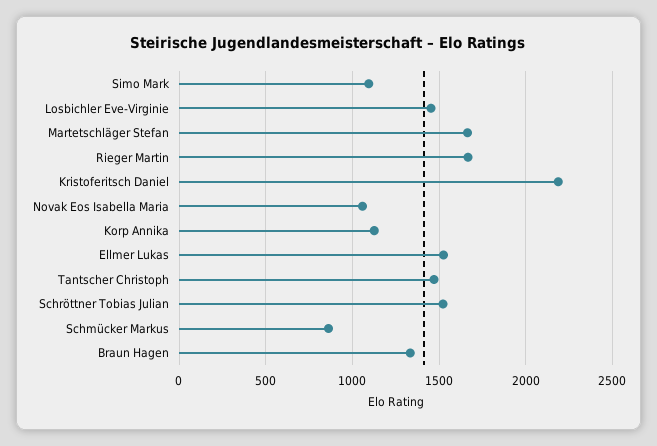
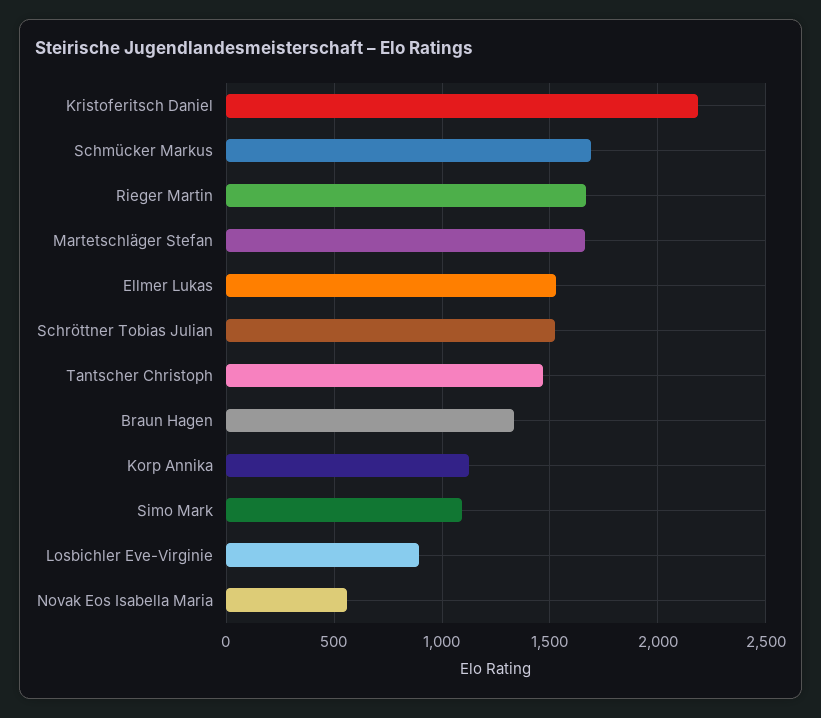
  {
    "Simo Mark": 1100,
-   "Losbichler Eve-Virginie": 1450,
+   "Losbichler Eve-Virginie": 900,
    "Martetschläger Stefan": 1650,
    "Rieger Martin": 1650,
    "Kristoferitsch Daniel": 2200,
-   "Novak Eos Isabella Maria": 1050,
+   "Novak Eos Isabella Maria": 550,
    "Korp Annika": 1150,
    "Ellmer Lukas": 1550,
    "Tantscher Christoph": 1450,
    "Schröttner Tobias Julian": 1500,
-   "Schmücker Markus": 850,
+   "Schmücker Markus": 1700,
    "Braun Hagen": 1350
  }

